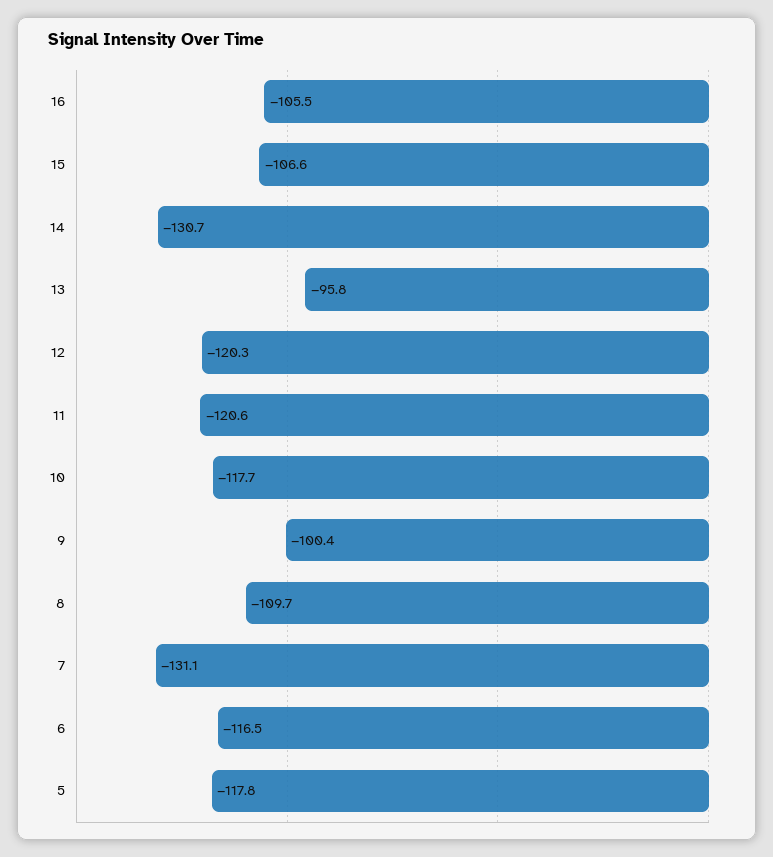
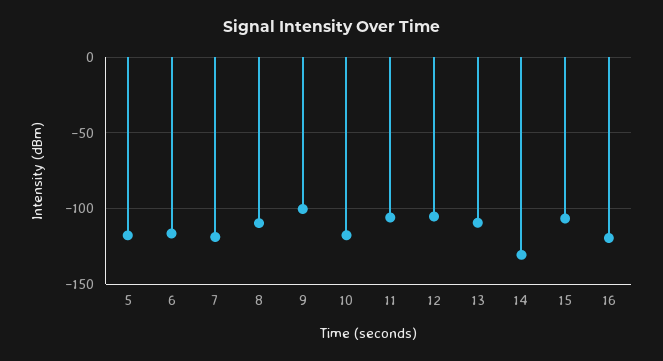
  {
-   "16": -105.5,
+   "16": -120,
    "15": -106.6,
    "14": -130.7,
-   "13": -95.8,
+   "13": -110,
-   "12": -120.3,
+   "12": -105,
-   "11": -120.6,
+   "11": -105,
    "10": -117.7,
    "9": -100.4,
    "8": -109.7,
-   "7": -131.1,
+   "7": -120,
    "6": -116.5,
    "5": -117.8
  }

